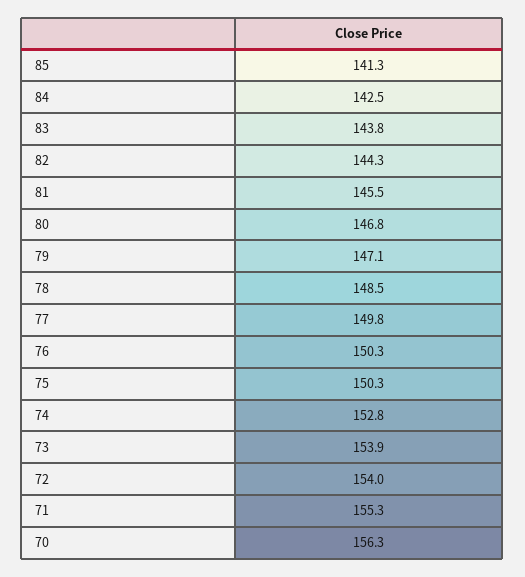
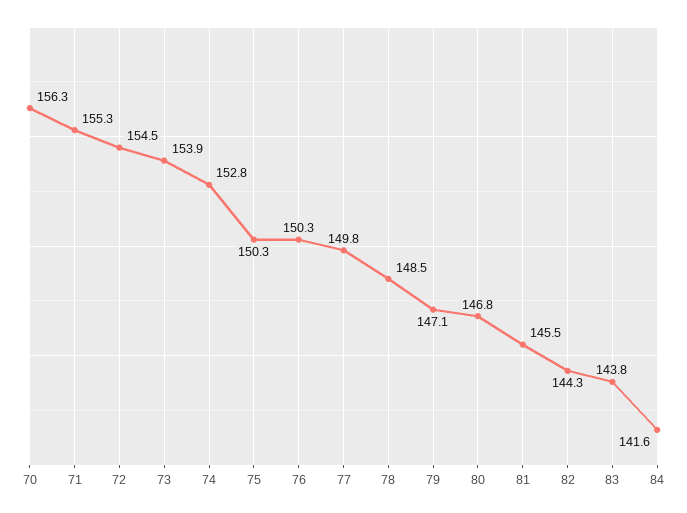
  {
-   "85": 141.3,
-   "84": 142.5,
+   "84": 141.6,
    "83": 143.8,
    "82": 144.3,
    "81": 145.5,
    "80": 146.8,
    "79": 147.1,
    "78": 148.5,
    "77": 149.8,
    "76": 150.3,
    "75": 150.3,
    "74": 152.8,
    "73": 153.9,
-   "72": 154,
+   "72": 154.5,
    "71": 155.3,
    "70": 156.3
  }

